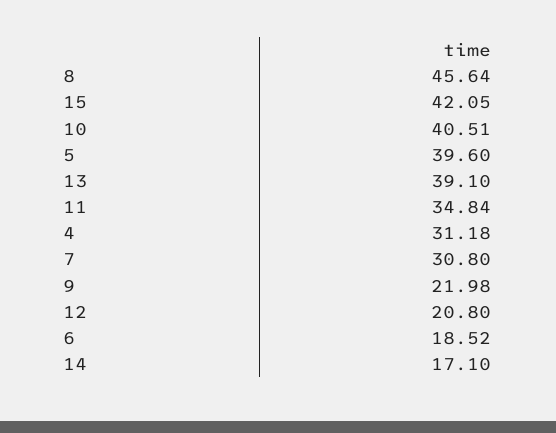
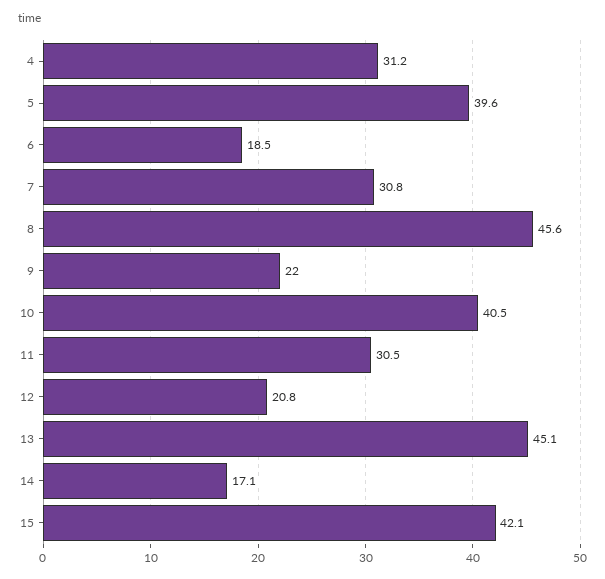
  {
    "8": 45.64,
    "15": 42.05,
    "10": 40.51,
    "5": 39.6,
-   "13": 39.1,
+   "13": 45.1,
-   "11": 34.84,
+   "11": 30.5,
    "4": 31.18,
    "7": 30.8,
    "9": 21.98,
    "12": 20.8,
    "6": 18.52,
    "14": 17.1
  }

